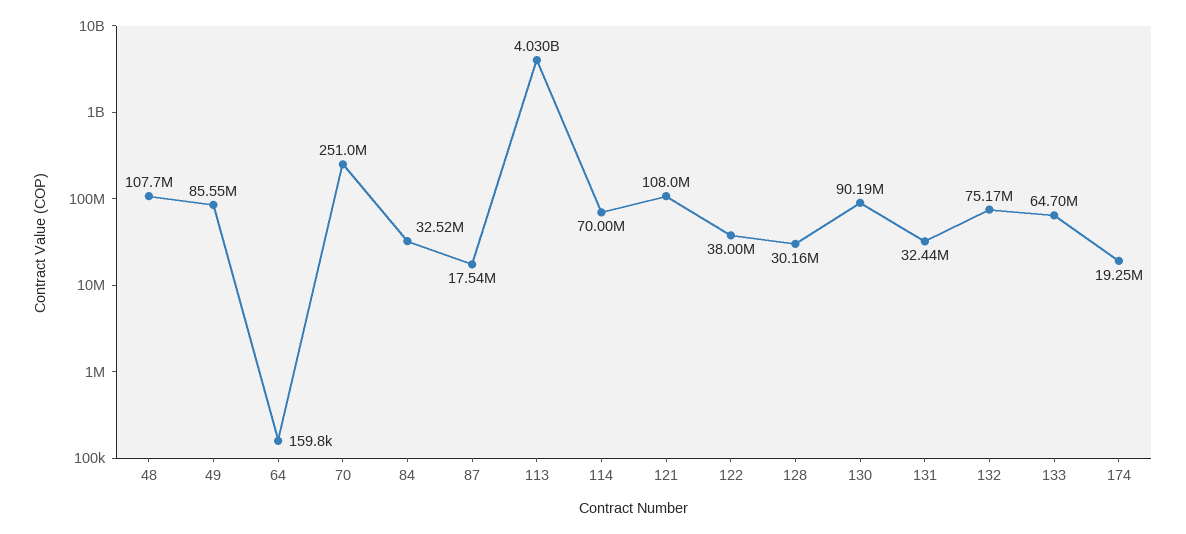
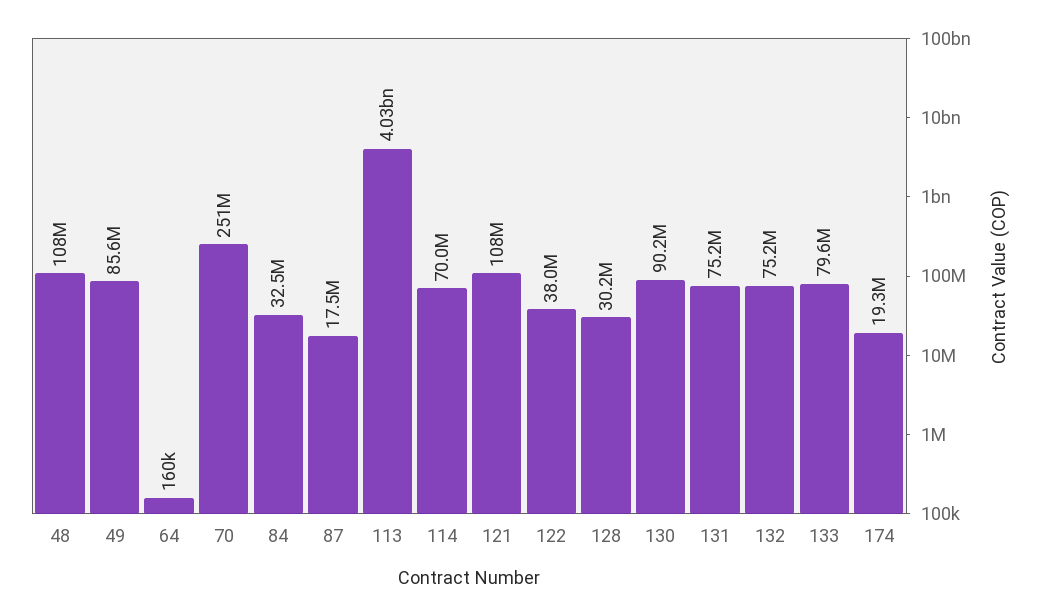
  {
    "48": 107700000,
    "49": 85550000,
    "64": 159800,
    "70": 251000000,
    "84": 32520000,
    "87": 17540000,
    "113": 4030000000,
    "114": 70000000,
    "121": 108000000,
    "122": 38000000,
    "128": 30160000,
    "130": 90190000,
-   "131": 32440000,
+   "131": 75200000,
    "132": 75170000,
-   "133": 64700000,
+   "133": 79600000,
    "174": 19250000
  }

